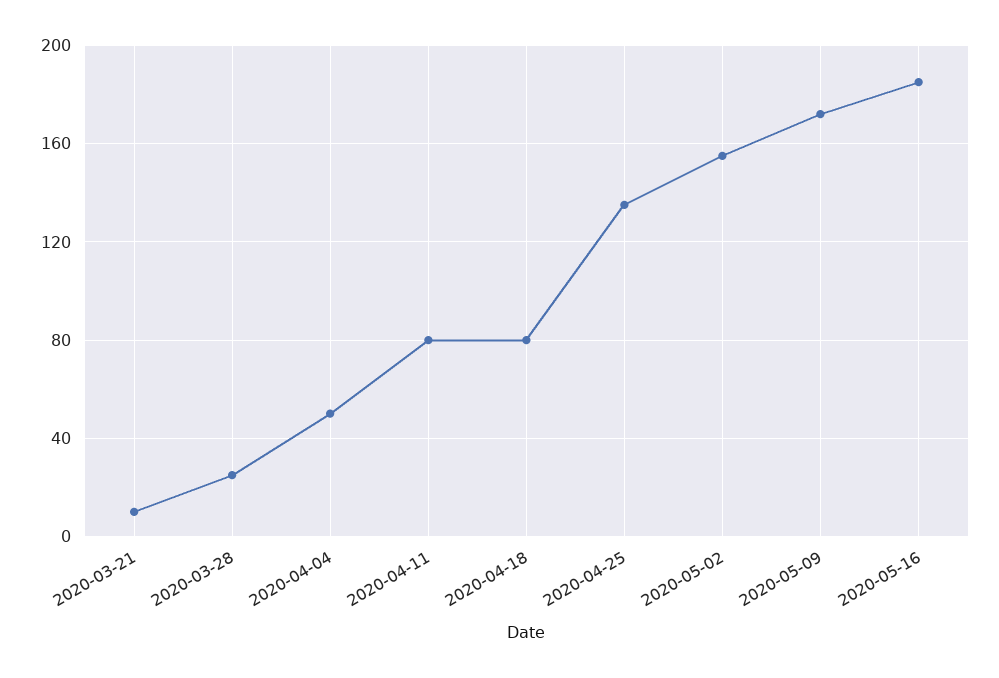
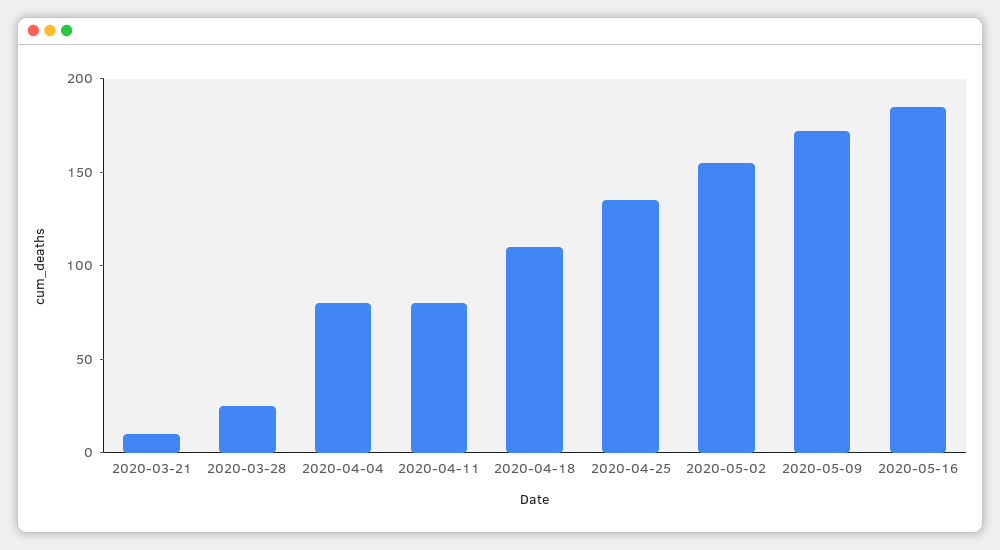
  {
    "2020-03-21": 10,
    "2020-03-28": 25,
-   "2020-04-04": 50,
+   "2020-04-04": 80,
    "2020-04-11": 80,
-   "2020-04-18": 80,
+   "2020-04-18": 110,
    "2020-04-25": 135,
    "2020-05-02": 155,
    "2020-05-09": 170,
    "2020-05-16": 185
  }

